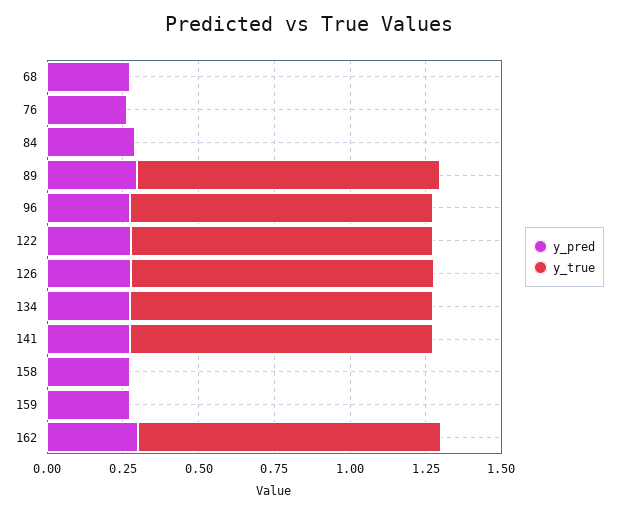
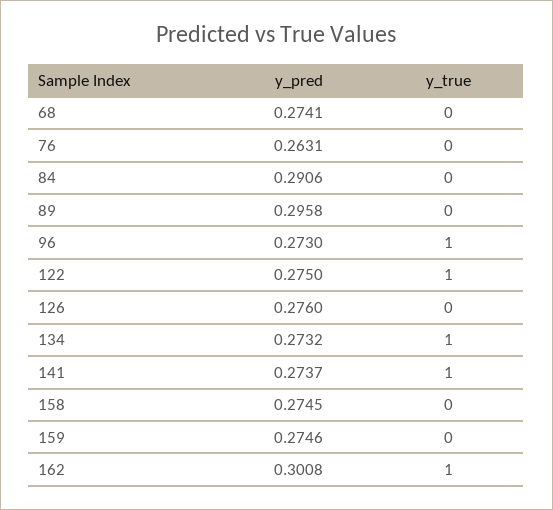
  {
    "y_pred": {
      "68": 0.2741,
      "76": 0.2631,
      "84": 0.2906,
      "89": 0.2958,
      "96": 0.273,
      "122": 0.275,
      "126": 0.276,
      "134": 0.2732,
      "141": 0.2737,
      "158": 0.2745,
      "159": 0.2746,
      "162": 0.3008
    },
    "y_true": {
      "68": 0,
      "76": 0,
      "84": 0,
-     "89": 1,
+     "89": 0,
      "96": 1,
      "122": 1,
-     "126": 1,
+     "126": 0,
      "134": 1,
      "141": 1,
      "158": 0,
      "159": 0,
      "162": 1
    }
  }

